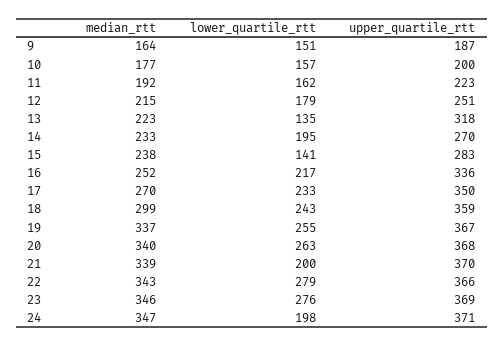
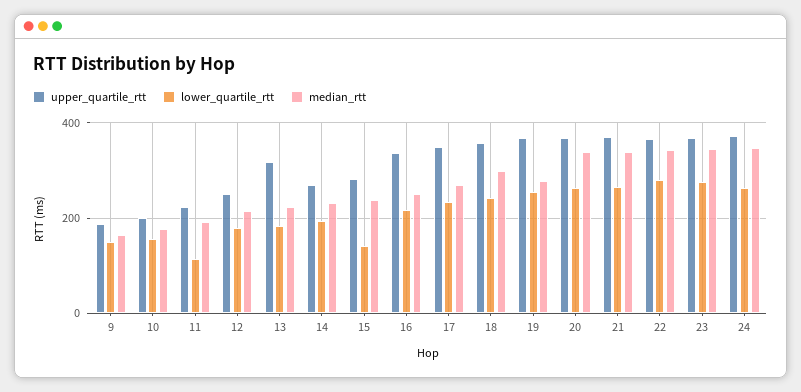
  {
    "median_rtt": {
      "9": 164,
      "10": 177,
      "11": 192,
      "12": 215,
      "13": 223,
      "14": 233,
      "15": 238,
      "16": 252,
      "17": 270,
      "18": 299,
-     "19": 337,
+     "19": 280,
      "20": 340,
      "21": 339,
      "22": 343,
      "23": 346,
      "24": 347
    },
    "lower_quartile_rtt": {
      "9": 151,
      "10": 157,
-     "11": 162,
+     "11": 120,
      "12": 179,
-     "13": 135,
+     "13": 180,
      "14": 195,
      "15": 141,
      "16": 217,
      "17": 233,
      "18": 243,
      "19": 255,
      "20": 263,
-     "21": 200,
+     "21": 260,
      "22": 279,
      "23": 276,
-     "24": 198
+     "24": 260
    },
    "upper_quartile_rtt": {
      "9": 187,
      "10": 200,
      "11": 223,
      "12": 251,
      "13": 318,
      "14": 270,
      "15": 283,
      "16": 336,
      "17": 350,
      "18": 359,
      "19": 367,
      "20": 368,
      "21": 370,
      "22": 366,
      "23": 369,
      "24": 371
    }
  }

